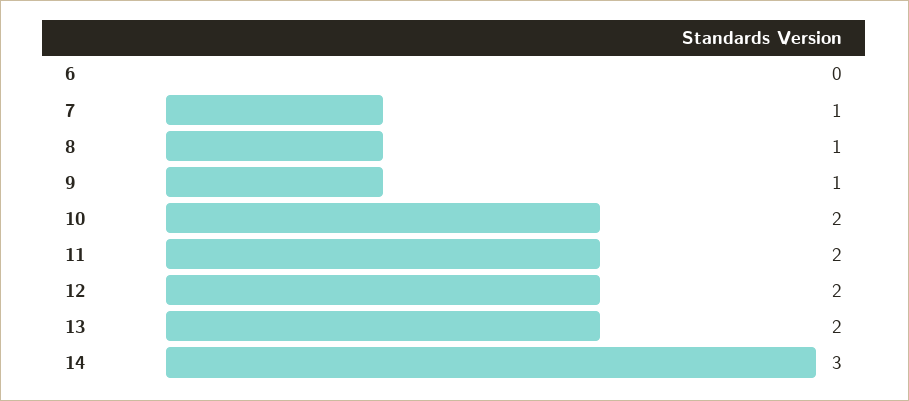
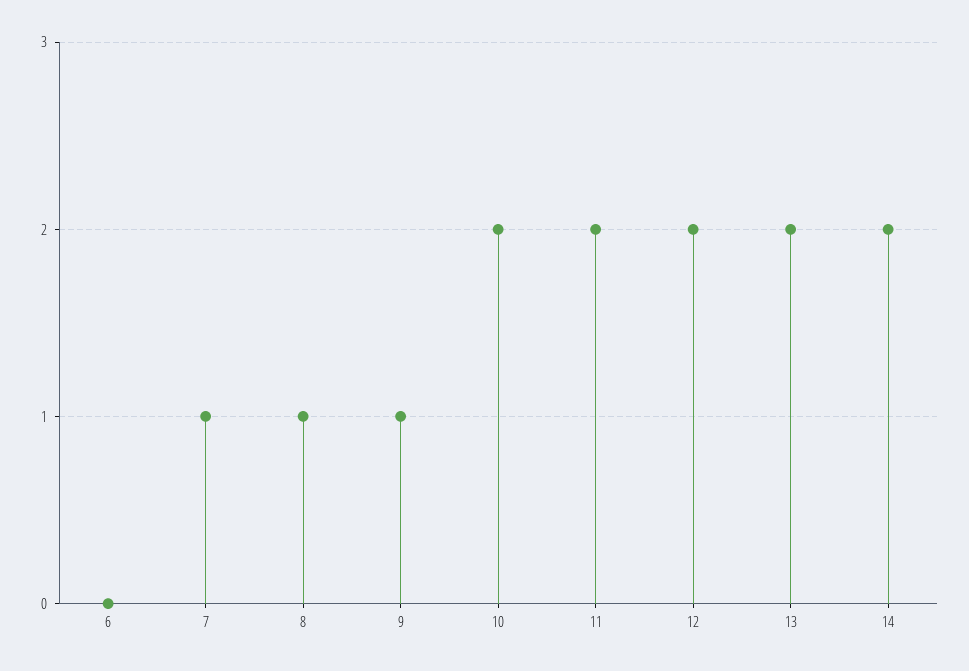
  {
    "6": 0,
    "7": 1,
    "8": 1,
    "9": 1,
    "10": 2,
    "11": 2,
    "12": 2,
    "13": 2,
-   "14": 3
+   "14": 2
  }

